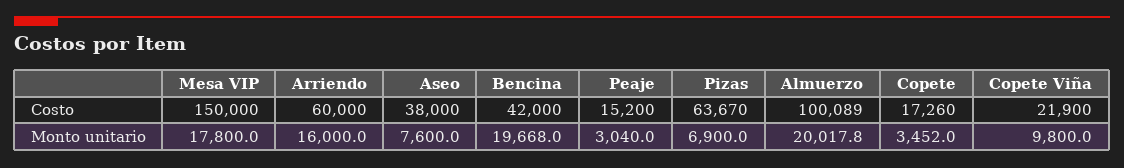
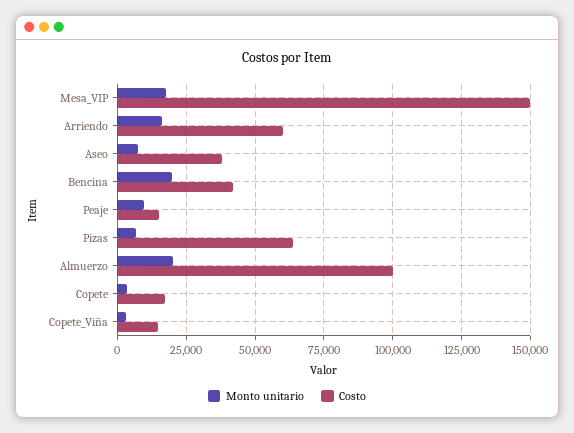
  {
    "Costo": {
      "Mesa VIP": 150000,
      "Arriendo": 60000,
      "Aseo": 38000,
      "Bencina": 42000,
      "Peaje": 15200,
      "Pizas": 63670,
      "Almuerzo": 100089,
      "Copete": 17260,
-     "Copete Viña": 21900
+     "Copete Viña": 15000
    },
    "Monto unitario": {
      "Mesa VIP": 17800,
      "Arriendo": 16000,
      "Aseo": 7600,
      "Bencina": 19668,
-     "Peaje": 3040,
+     "Peaje": 10000,
      "Pizas": 6900,
      "Almuerzo": 20017.8,
      "Copete": 3452,
-     "Copete Viña": 9800
+     "Copete Viña": 2500
    }
  }

